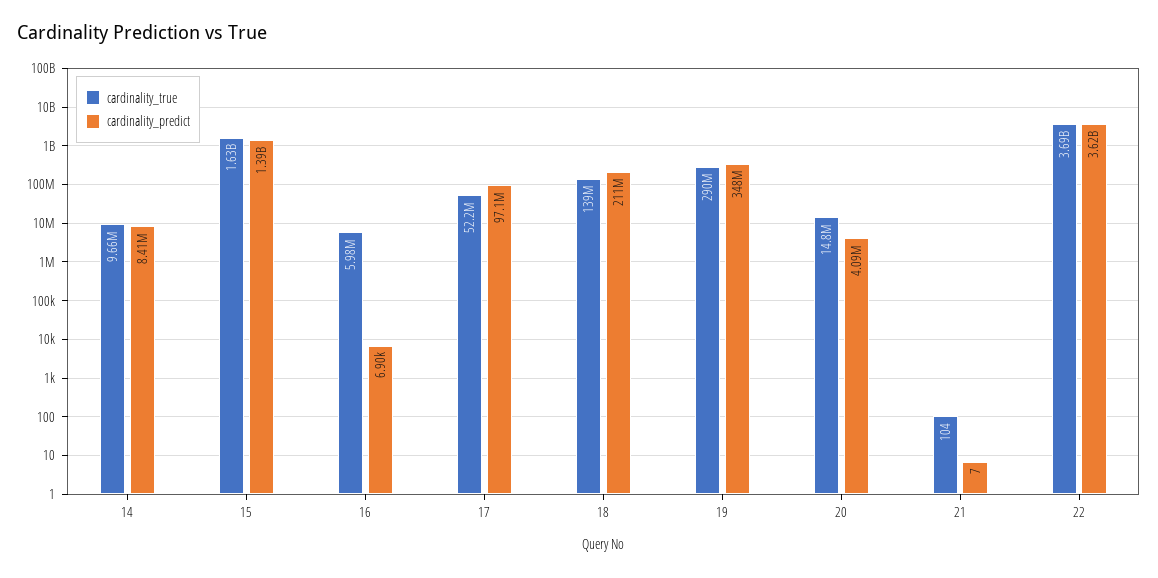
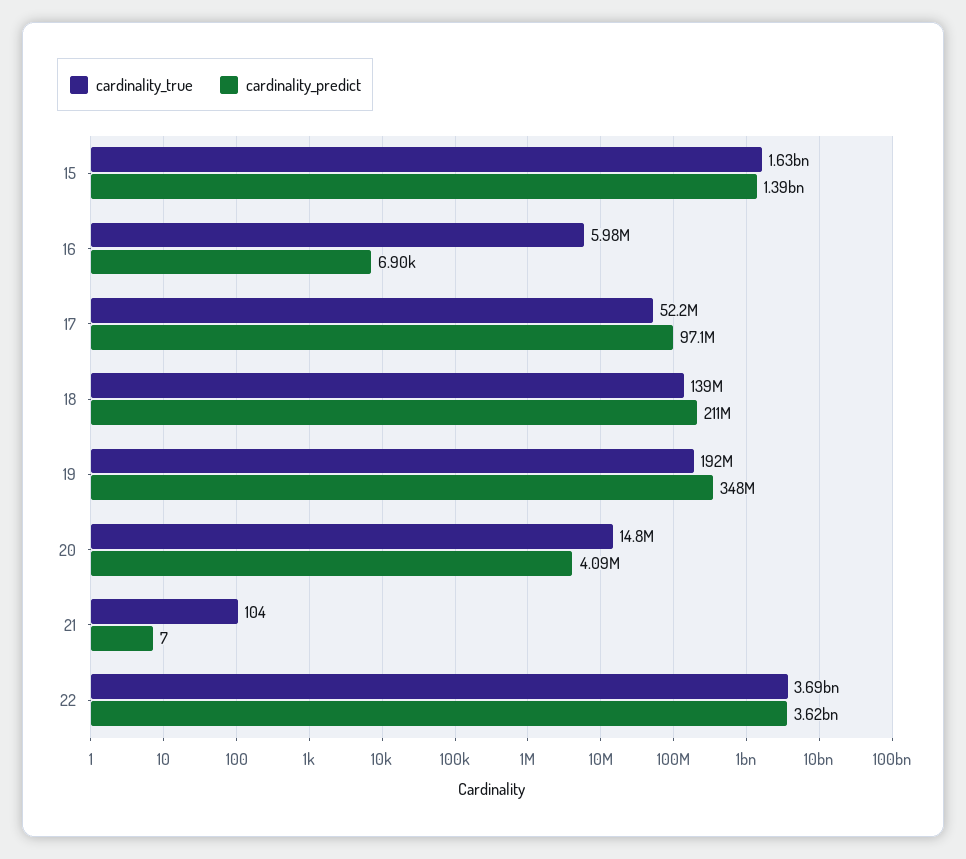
  {
    "cardinality_true": {
-     "14": 9660000,
      "15": 1630000000,
      "16": 5980000,
      "17": 52200000,
      "18": 139000000,
-     "19": 290000000,
+     "19": 192000000,
      "20": 14800000,
      "21": 104,
      "22": 3690000000
    },
    "cardinality_predict": {
-     "14": 8410000,
      "15": 1390000000,
      "16": 6900,
      "17": 97100000,
      "18": 211000000,
      "19": 348000000,
      "20": 4090000,
      "21": 7,
      "22": 3620000000
    }
  }

